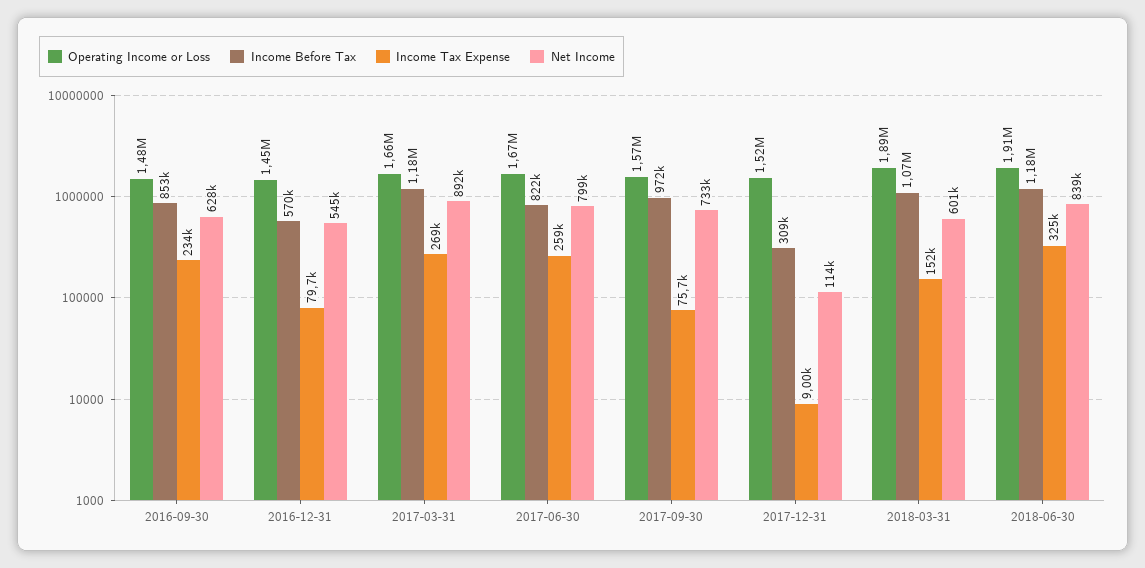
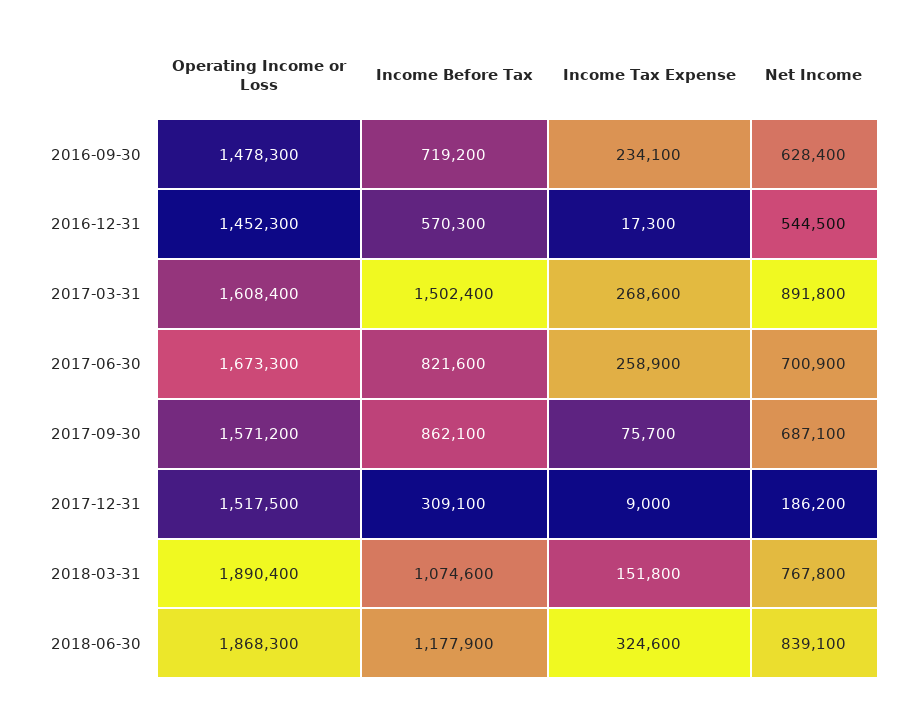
  {
    "Operating Income or Loss": {
      "2016-09-30": 1478300,
      "2016-12-31": 1452300,
-     "2017-03-31": 1660000,
+     "2017-03-31": 1608400,
      "2017-06-30": 1673300,
      "2017-09-30": 1571200,
      "2017-12-31": 1517500,
      "2018-03-31": 1890400,
-     "2018-06-30": 1910000
+     "2018-06-30": 1868300
    },
    "Income Before Tax": {
-     "2016-09-30": 853000,
+     "2016-09-30": 719200,
      "2016-12-31": 570300,
-     "2017-03-31": 1180000,
+     "2017-03-31": 1502400,
      "2017-06-30": 821600,
-     "2017-09-30": 972000,
+     "2017-09-30": 862100,
      "2017-12-31": 309100,
      "2018-03-31": 1074600,
      "2018-06-30": 1177900
    },
    "Income Tax Expense": {
      "2016-09-30": 234100,
-     "2016-12-31": 79700,
+     "2016-12-31": 17300,
      "2017-03-31": 268600,
      "2017-06-30": 258900,
      "2017-09-30": 75700,
      "2017-12-31": 9000,
      "2018-03-31": 151800,
      "2018-06-30": 324600
    },
    "Net Income": {
      "2016-09-30": 628400,
      "2016-12-31": 544500,
      "2017-03-31": 891800,
-     "2017-06-30": 799000,
+     "2017-06-30": 700900,
-     "2017-09-30": 733000,
+     "2017-09-30": 687100,
-     "2017-12-31": 114000,
+     "2017-12-31": 186200,
-     "2018-03-31": 601000,
+     "2018-03-31": 767800,
      "2018-06-30": 839100
    }
  }

